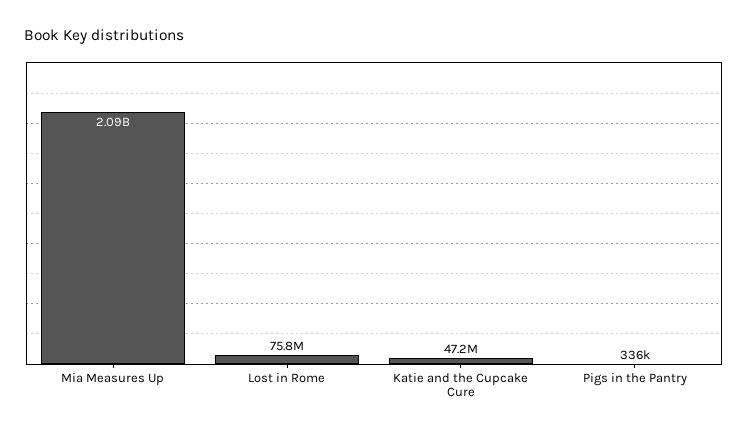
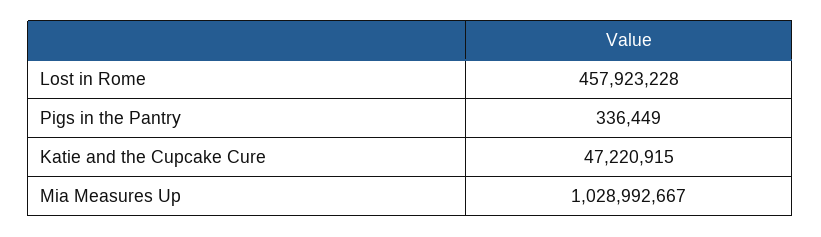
  {
-   "Mia Measures Up": 2090000000,
+   "Mia Measures Up": 1028992667,
-   "Lost in Rome": 75800000,
+   "Lost in Rome": 457923228,
    "Katie and the Cupcake Cure": 47220915,
    "Pigs in the Pantry": 336449
  }

